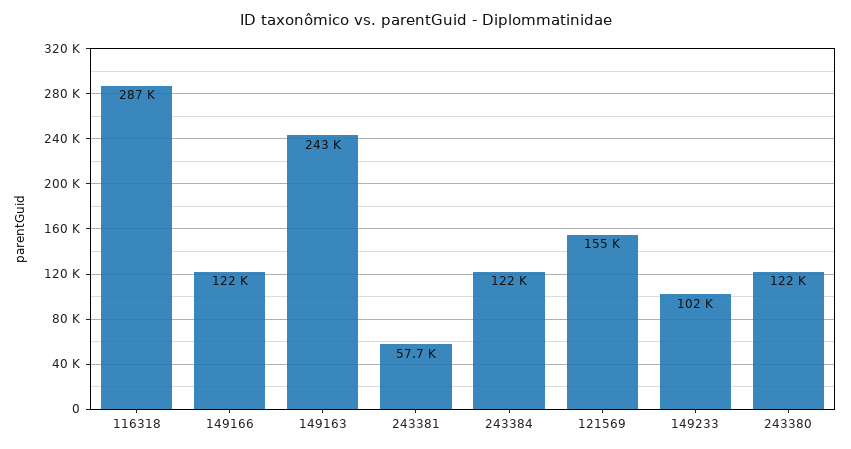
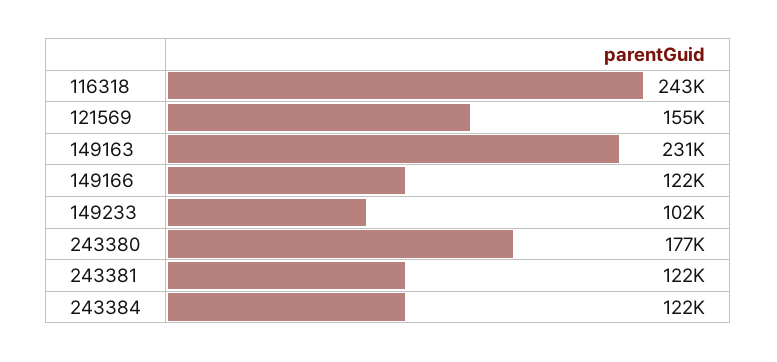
  {
-   "116318": 287000,
+   "116318": 243000,
    "149166": 122000,
-   "149163": 243000,
+   "149163": 231000,
-   "243381": 57700,
+   "243381": 122000,
    "243384": 122000,
    "121569": 155000,
    "149233": 102000,
-   "243380": 122000
+   "243380": 177000
  }

